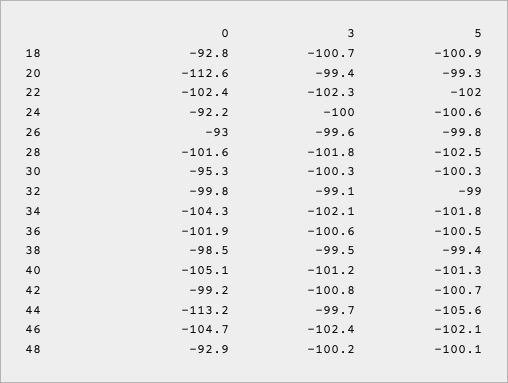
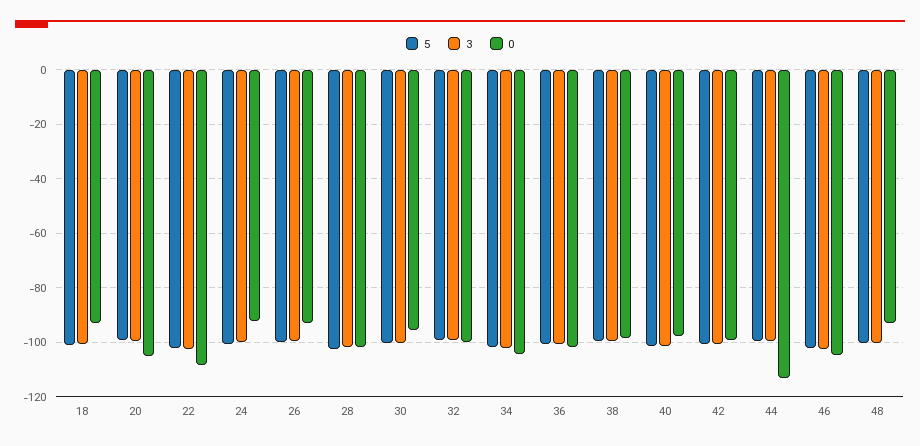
  {
    "0": {
      "18": -92.8,
-     "20": -112.6,
+     "20": -105,
-     "22": -102.4,
+     "22": -107.5,
      "24": -92.2,
      "26": -93,
      "28": -101.6,
      "30": -95.3,
      "32": -99.8,
      "34": -104.3,
      "36": -101.9,
      "38": -98.5,
-     "40": -105.1,
+     "40": -97.5,
      "42": -99.2,
      "44": -113.2,
      "46": -104.7,
      "48": -92.9
    },
    "3": {
      "18": -100.7,
      "20": -99.4,
      "22": -102.3,
      "24": -100,
      "26": -99.6,
      "28": -101.8,
      "30": -100.3,
      "32": -99.1,
      "34": -102.1,
      "36": -100.6,
      "38": -99.5,
      "40": -101.2,
      "42": -100.8,
      "44": -99.7,
      "46": -102.4,
      "48": -100.2
    },
    "5": {
      "18": -100.9,
      "20": -99.3,
      "22": -102,
      "24": -100.6,
      "26": -99.8,
      "28": -102.5,
      "30": -100.3,
      "32": -99,
      "34": -101.8,
      "36": -100.5,
      "38": -99.4,
      "40": -101.3,
      "42": -100.7,
-     "44": -105.6,
+     "44": -100,
      "46": -102.1,
      "48": -100.1
    }
  }

